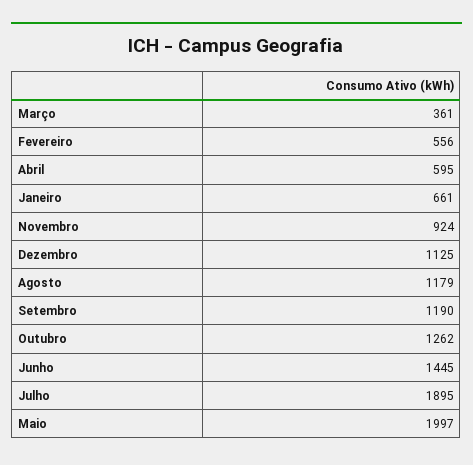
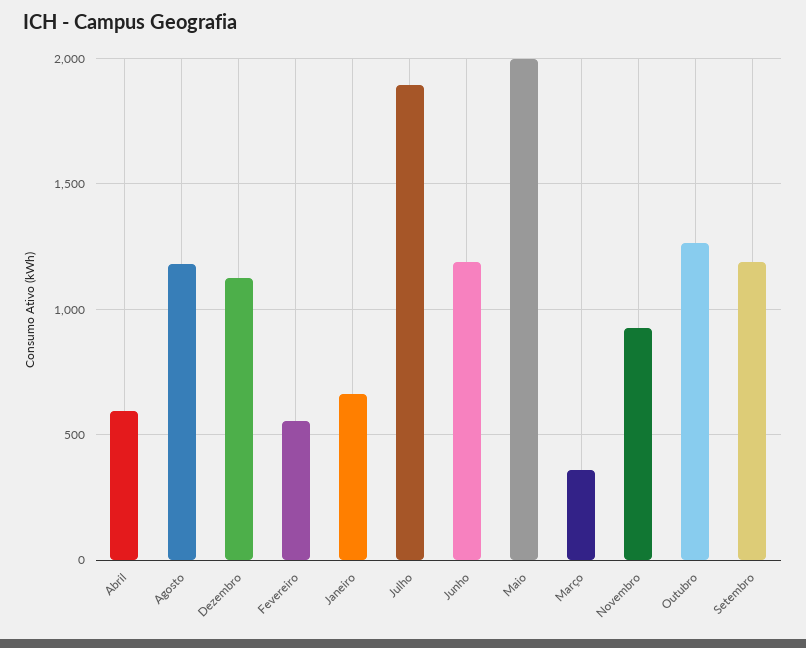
  {
    "Março": 361,
    "Fevereiro": 556,
    "Abril": 595,
    "Janeiro": 661,
    "Novembro": 924,
    "Dezembro": 1125,
    "Agosto": 1179,
    "Setembro": 1190,
    "Outubro": 1262,
-   "Junho": 1445,
+   "Junho": 1200,
    "Julho": 1895,
    "Maio": 1997
  }

